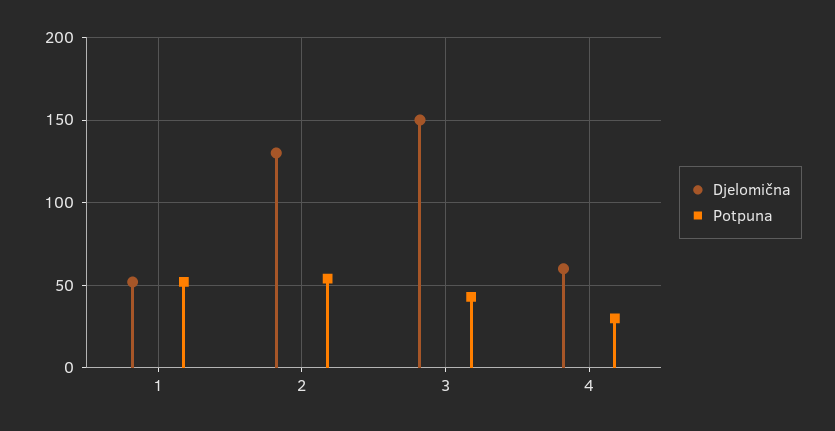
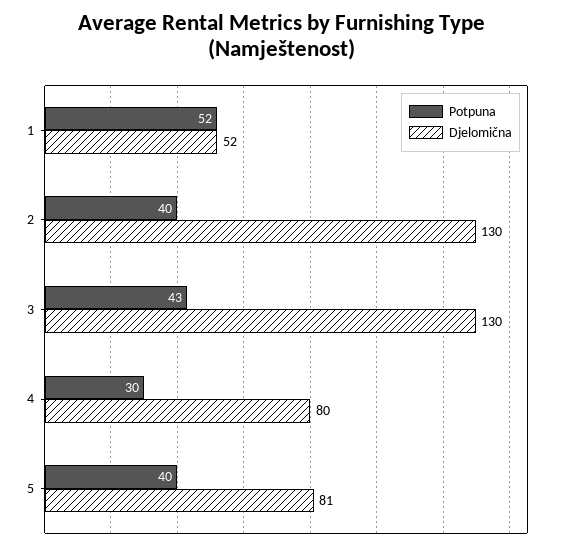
  {
    "Djelomična": {
      "1": 52,
      "2": 130,
-     "3": 150,
+     "3": 130,
-     "4": 60
+     "4": 80,
+     "5": 81
    },
    "Potpuna": {
      "1": 52,
-     "2": 55,
+     "2": 40,
      "3": 43,
-     "4": 30
+     "4": 30,
+     "5": 40
    }
  }

